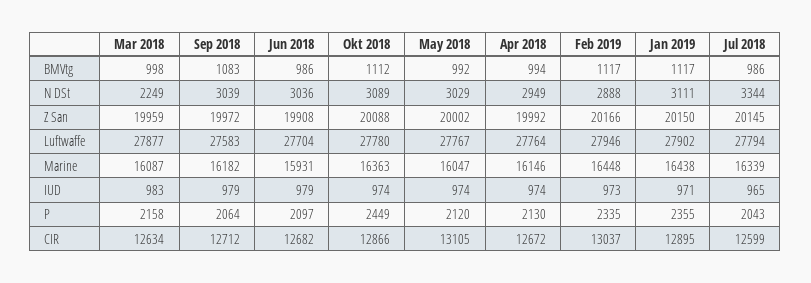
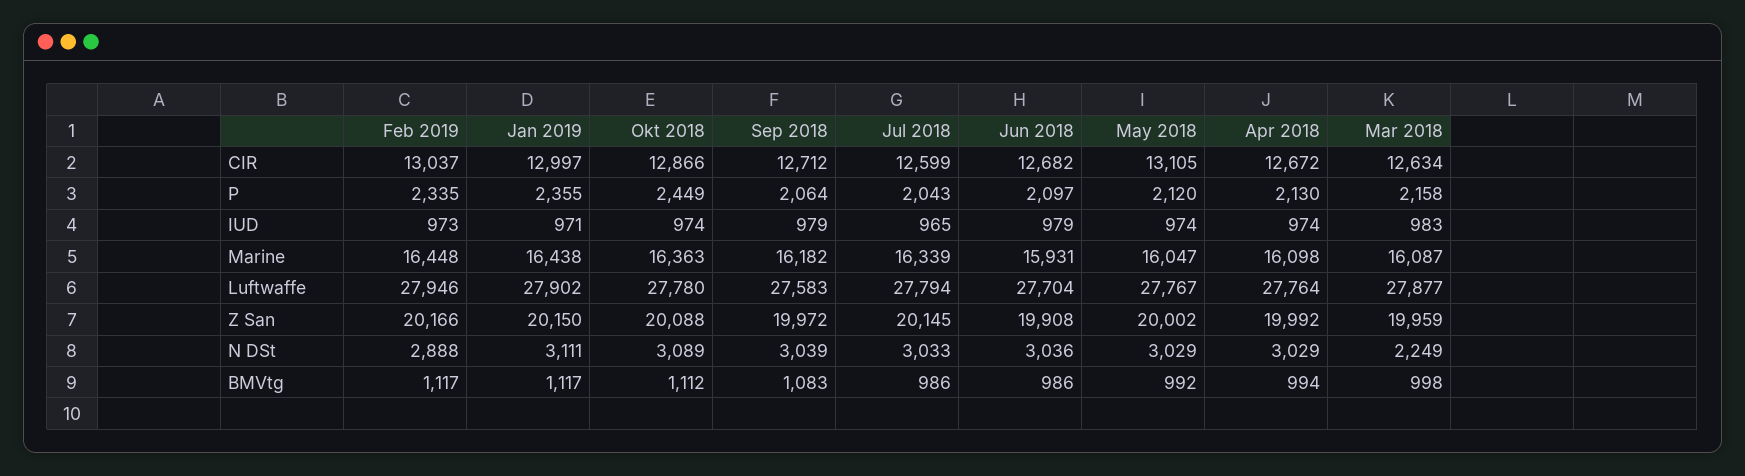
  {
    "Mar 2018": {
      "BMVtg": 998,
      "N DSt": 2249,
      "Z San": 19959,
      "Luftwaffe": 27877,
      "Marine": 16087,
      "IUD": 983,
      "P": 2158,
      "CIR": 12634
    },
    "Sep 2018": {
      "BMVtg": 1083,
      "N DSt": 3039,
      "Z San": 19972,
      "Luftwaffe": 27583,
      "Marine": 16182,
      "IUD": 979,
      "P": 2064,
      "CIR": 12712
    },
    "Jun 2018": {
      "BMVtg": 986,
      "N DSt": 3036,
      "Z San": 19908,
      "Luftwaffe": 27704,
      "Marine": 15931,
      "IUD": 979,
      "P": 2097,
      "CIR": 12682
    },
    "Okt 2018": {
      "BMVtg": 1112,
      "N DSt": 3089,
      "Z San": 20088,
      "Luftwaffe": 27780,
      "Marine": 16363,
      "IUD": 974,
      "P": 2449,
      "CIR": 12866
    },
    "May 2018": {
      "BMVtg": 992,
      "N DSt": 3029,
      "Z San": 20002,
      "Luftwaffe": 27767,
      "Marine": 16047,
      "IUD": 974,
      "P": 2120,
      "CIR": 13105
    },
    "Apr 2018": {
      "BMVtg": 994,
-     "N DSt": 2949,
+     "N DSt": 3029,
      "Z San": 19992,
      "Luftwaffe": 27764,
-     "Marine": 16146,
+     "Marine": 16098,
      "IUD": 974,
      "P": 2130,
      "CIR": 12672
    },
    "Feb 2019": {
      "BMVtg": 1117,
      "N DSt": 2888,
      "Z San": 20166,
      "Luftwaffe": 27946,
      "Marine": 16448,
      "IUD": 973,
      "P": 2335,
      "CIR": 13037
    },
    "Jan 2019": {
      "BMVtg": 1117,
      "N DSt": 3111,
      "Z San": 20150,
      "Luftwaffe": 27902,
      "Marine": 16438,
      "IUD": 971,
      "P": 2355,
-     "CIR": 12895
+     "CIR": 12997
    },
    "Jul 2018": {
      "BMVtg": 986,
-     "N DSt": 3344,
+     "N DSt": 3033,
      "Z San": 20145,
      "Luftwaffe": 27794,
      "Marine": 16339,
      "IUD": 965,
      "P": 2043,
      "CIR": 12599
    }
  }

